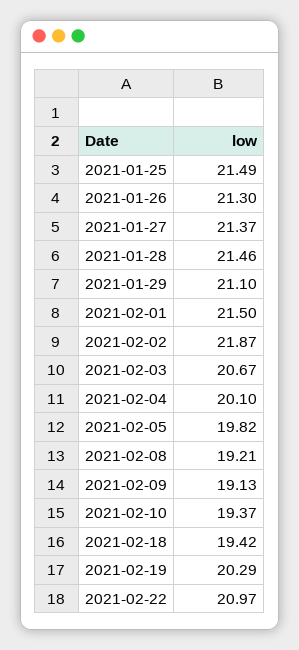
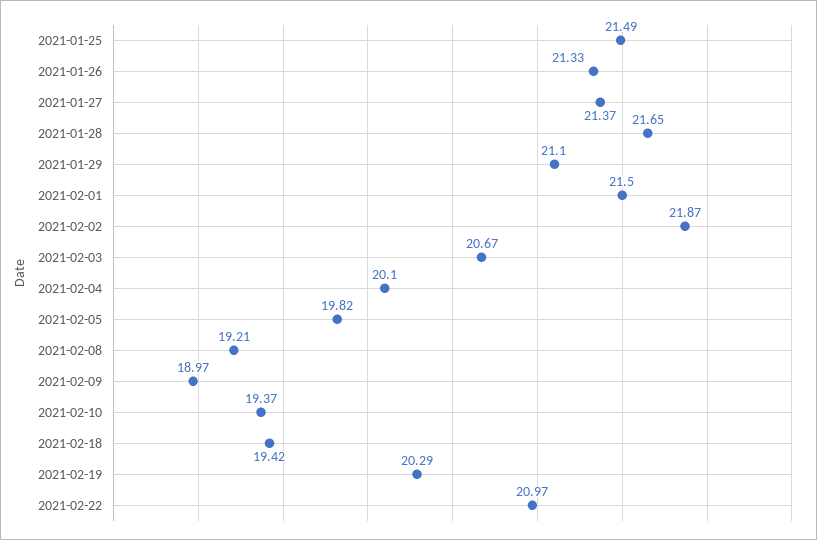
  {
    "2021-01-25": 21.49,
-   "2021-01-26": 21.3,
+   "2021-01-26": 21.33,
    "2021-01-27": 21.37,
-   "2021-01-28": 21.46,
+   "2021-01-28": 21.65,
    "2021-01-29": 21.1,
    "2021-02-01": 21.5,
    "2021-02-02": 21.87,
    "2021-02-03": 20.67,
    "2021-02-04": 20.1,
    "2021-02-05": 19.82,
    "2021-02-08": 19.21,
-   "2021-02-09": 19.13,
+   "2021-02-09": 18.97,
    "2021-02-10": 19.37,
    "2021-02-18": 19.42,
    "2021-02-19": 20.29,
    "2021-02-22": 20.97
  }

